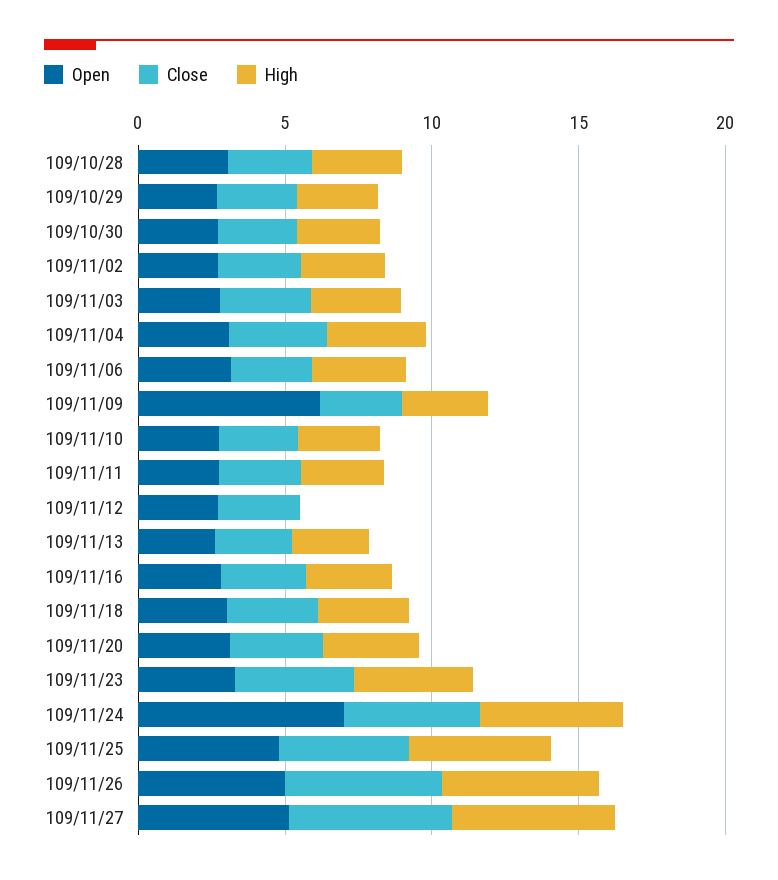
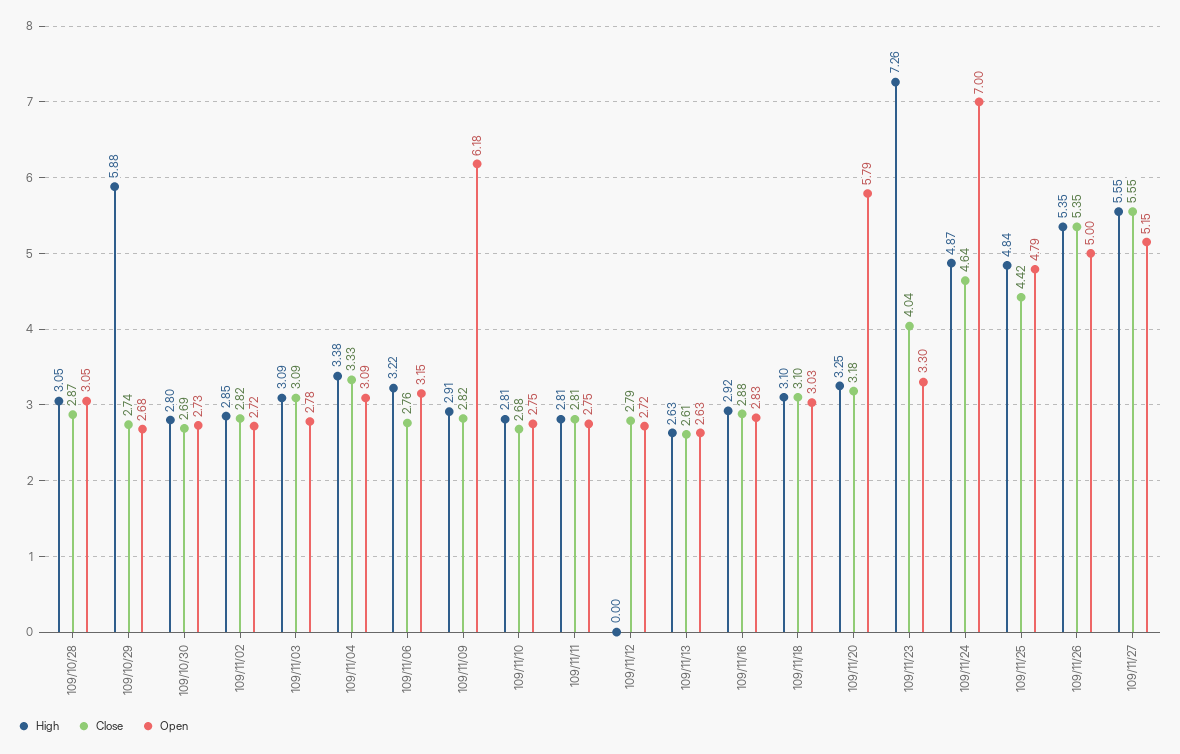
  {
    "Open": {
      "109/10/28": 3.05,
      "109/10/29": 2.68,
      "109/10/30": 2.73,
      "109/11/02": 2.72,
      "109/11/03": 2.78,
      "109/11/04": 3.09,
      "109/11/06": 3.15,
      "109/11/09": 6.18,
      "109/11/10": 2.75,
      "109/11/11": 2.75,
      "109/11/12": 2.72,
      "109/11/13": 2.63,
      "109/11/16": 2.83,
      "109/11/18": 3.03,
-     "109/11/20": 3,
+     "109/11/20": 5.79,
      "109/11/23": 3.3,
      "109/11/24": 7,
      "109/11/25": 4.79,
      "109/11/26": 5,
      "109/11/27": 5.15
    },
    "Close": {
      "109/10/28": 2.87,
      "109/10/29": 2.74,
      "109/10/30": 2.69,
      "109/11/02": 2.82,
      "109/11/03": 3.09,
      "109/11/04": 3.33,
      "109/11/06": 2.76,
      "109/11/09": 2.82,
      "109/11/10": 2.68,
      "109/11/11": 2.81,
      "109/11/12": 2.79,
      "109/11/13": 2.61,
      "109/11/16": 2.88,
      "109/11/18": 3.1,
      "109/11/20": 3.18,
      "109/11/23": 4.04,
      "109/11/24": 4.64,
      "109/11/25": 4.42,
      "109/11/26": 5.35,
      "109/11/27": 5.55
    },
    "High": {
      "109/10/28": 3.05,
-     "109/10/29": 3,
+     "109/10/29": 5.88,
      "109/10/30": 2.8,
      "109/11/02": 2.85,
      "109/11/03": 3.09,
      "109/11/04": 3.38,
      "109/11/06": 3.22,
      "109/11/09": 2.91,
      "109/11/10": 2.81,
      "109/11/11": 2.81,
      "109/11/12": 0,
      "109/11/13": 2.63,
      "109/11/16": 2.92,
      "109/11/18": 3.1,
      "109/11/20": 3.25,
-     "109/11/23": 4,
+     "109/11/23": 7.26,
      "109/11/24": 4.87,
      "109/11/25": 4.84,
      "109/11/26": 5.35,
      "109/11/27": 5.55
    }
  }

